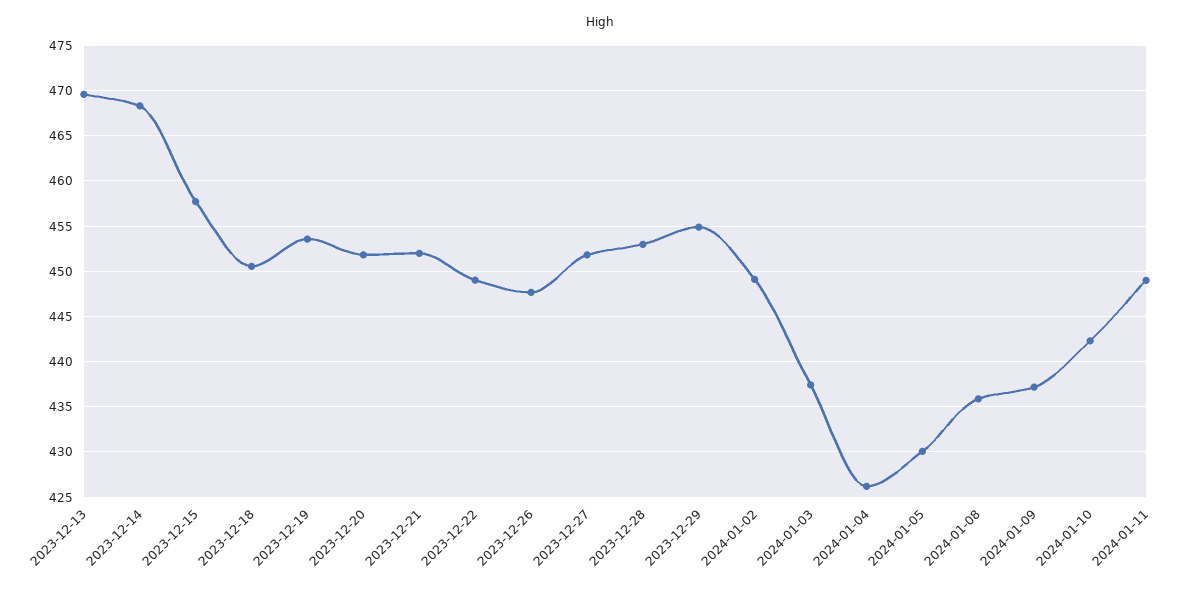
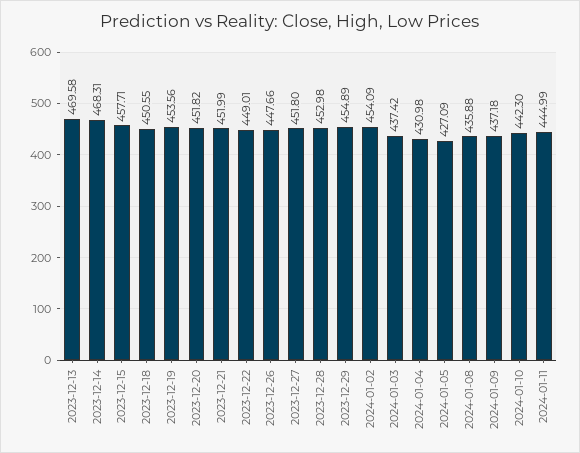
  {
    "2023-12-13": 469.58,
    "2023-12-14": 468.31,
    "2023-12-15": 457.71,
    "2023-12-18": 450.55,
    "2023-12-19": 453.56,
    "2023-12-20": 451.82,
    "2023-12-21": 451.99,
    "2023-12-22": 449.01,
    "2023-12-26": 447.66,
    "2023-12-27": 451.8,
    "2023-12-28": 452.98,
    "2023-12-29": 454.89,
-   "2024-01-02": 449,
+   "2024-01-02": 454.09,
    "2024-01-03": 437.42,
-   "2024-01-04": 426,
+   "2024-01-04": 430.98,
-   "2024-01-05": 430,
+   "2024-01-05": 427.09,
    "2024-01-08": 435.88,
    "2024-01-09": 437.18,
    "2024-01-10": 442.3,
-   "2024-01-11": 449
+   "2024-01-11": 444.99
  }

